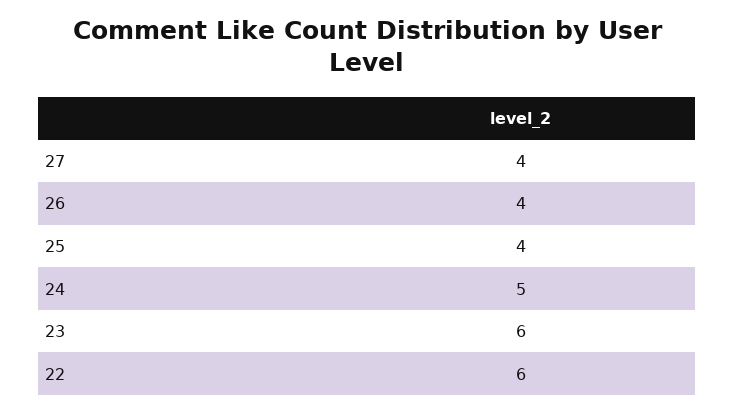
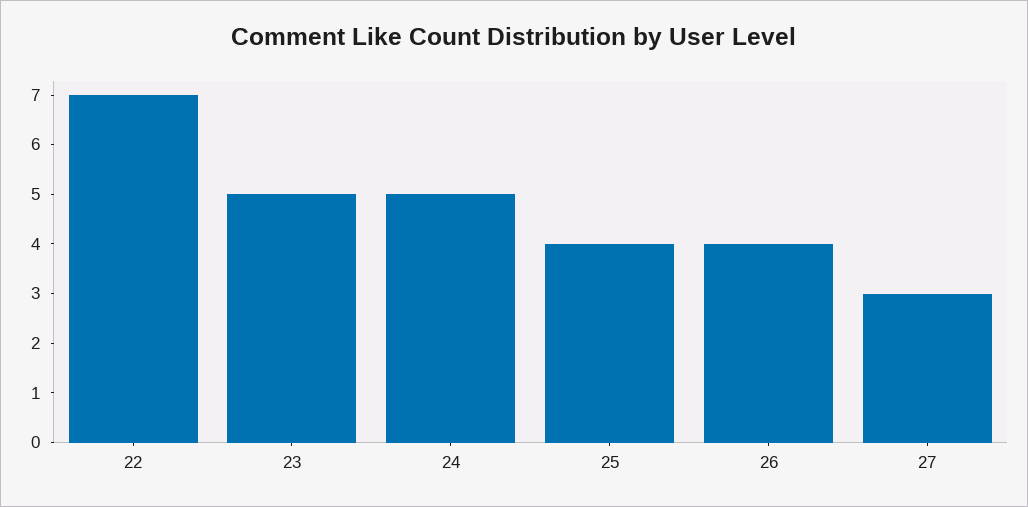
  {
-   "27": 4,
+   "27": 3,
    "26": 4,
    "25": 4,
    "24": 5,
-   "23": 6,
+   "23": 5,
-   "22": 6
+   "22": 7
  }

